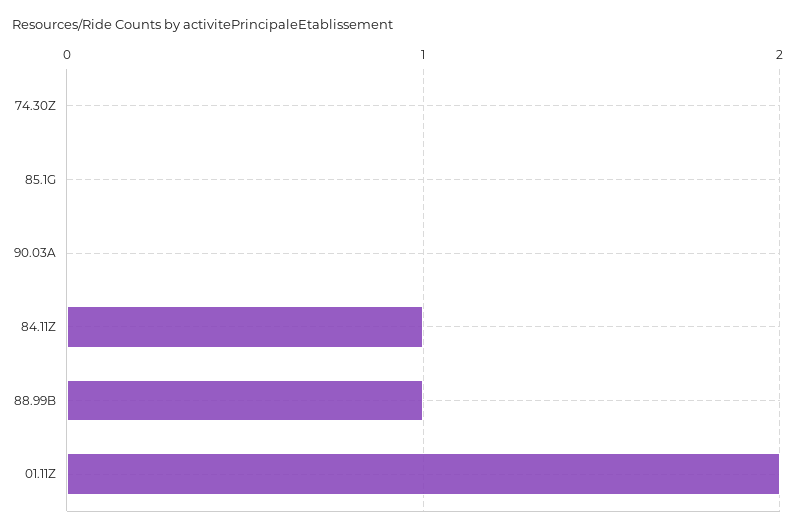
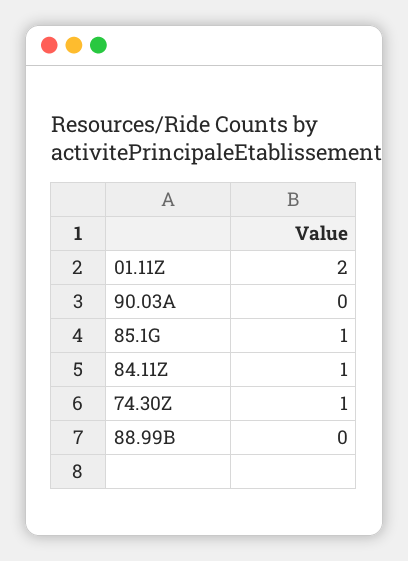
  {
-   "74.30Z": 0,
+   "74.30Z": 1,
-   "85.1G": 0,
+   "85.1G": 1,
    "90.03A": 0,
    "84.11Z": 1,
-   "88.99B": 1,
+   "88.99B": 0,
    "01.11Z": 2
  }

